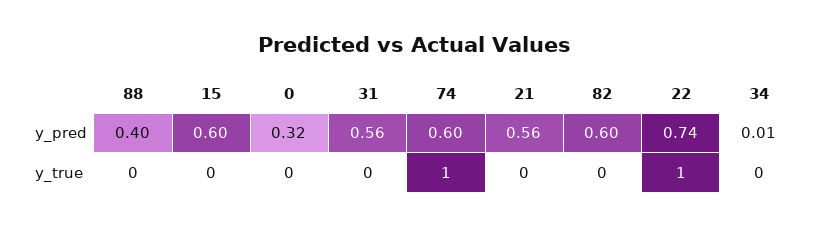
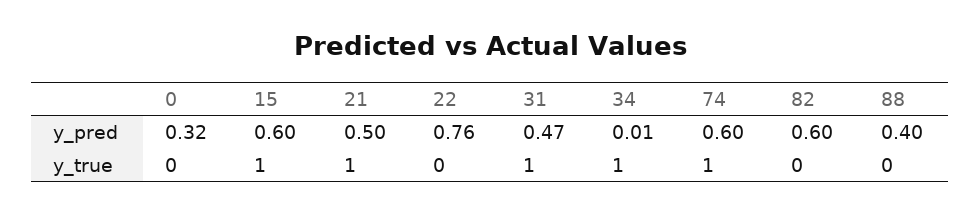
  {
    "88": {
      "y_pred": 0.4,
      "y_true": 0
    },
    "15": {
      "y_pred": 0.6,
-     "y_true": 0
+     "y_true": 1
    },
    "0": {
      "y_pred": 0.32,
      "y_true": 0
    },
    "31": {
-     "y_pred": 0.56,
+     "y_pred": 0.47,
-     "y_true": 0
+     "y_true": 1
    },
    "74": {
      "y_pred": 0.6,
      "y_true": 1
    },
    "21": {
-     "y_pred": 0.56,
+     "y_pred": 0.5,
-     "y_true": 0
+     "y_true": 1
    },
    "82": {
      "y_pred": 0.6,
      "y_true": 0
    },
    "22": {
-     "y_pred": 0.74,
+     "y_pred": 0.76,
-     "y_true": 1
+     "y_true": 0
    },
    "34": {
      "y_pred": 0.01,
-     "y_true": 0
+     "y_true": 1
    }
  }

